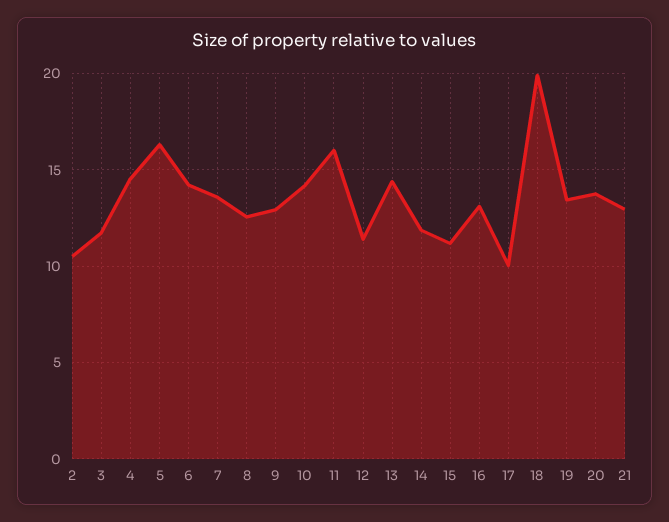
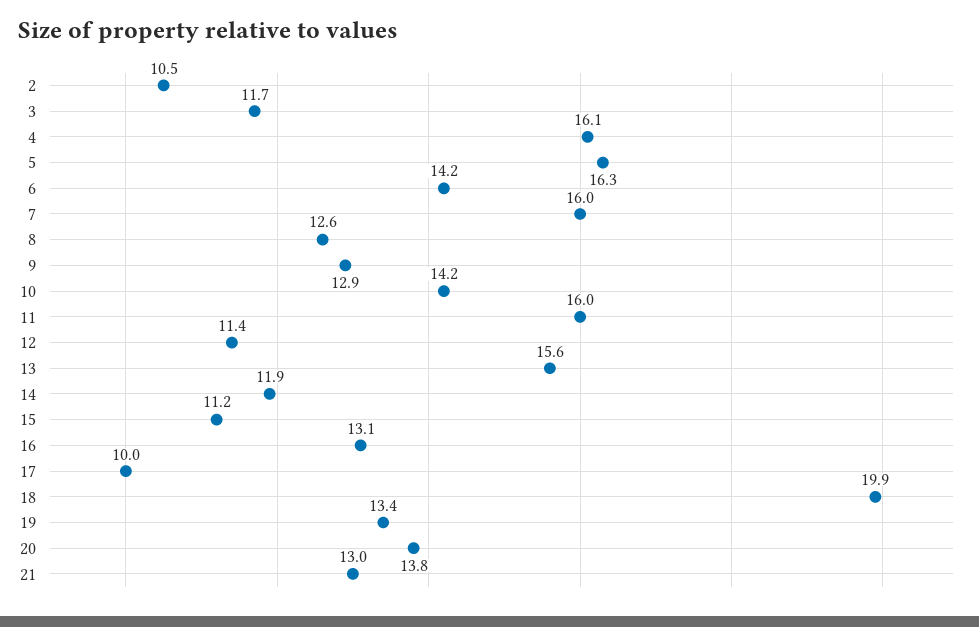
  {
    "2": 10.5,
    "3": 11.7,
-   "4": 14.5,
+   "4": 16.1,
    "5": 16.3,
    "6": 14.2,
-   "7": 13.5,
+   "7": 16,
    "8": 12.6,
    "9": 12.9,
    "10": 14.2,
    "11": 16,
    "12": 11.4,
-   "13": 14.5,
+   "13": 15.6,
    "14": 11.9,
    "15": 11.2,
    "16": 13.1,
    "17": 10,
    "18": 19.9,
    "19": 13.4,
    "20": 13.8,
    "21": 13
  }

